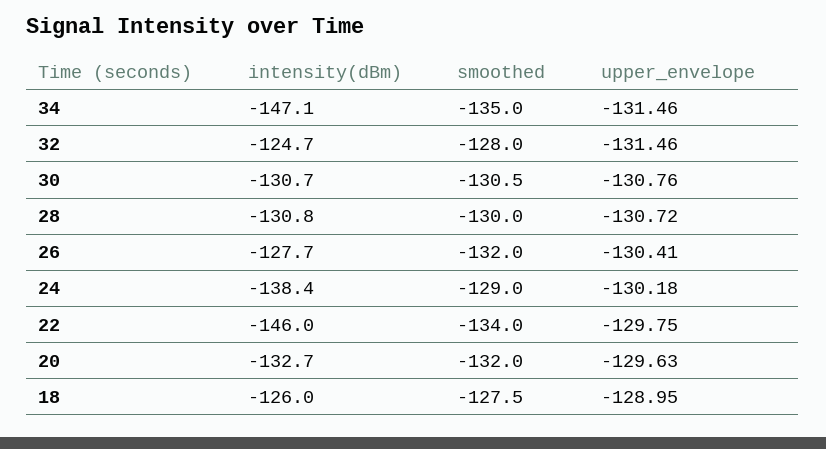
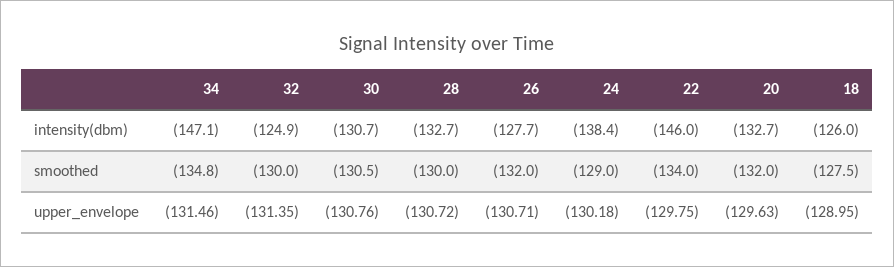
  {
    "intensity(dBm)": {
      "34": -147.1,
-     "32": -124.7,
+     "32": -124.9,
      "30": -130.7,
-     "28": -130.8,
+     "28": -132.7,
      "26": -127.7,
      "24": -138.4,
      "22": -146,
      "20": -132.7,
      "18": -126
    },
    "smoothed": {
-     "34": -135,
+     "34": -134.8,
-     "32": -128,
+     "32": -130,
      "30": -130.5,
      "28": -130,
      "26": -132,
      "24": -129,
      "22": -134,
      "20": -132,
      "18": -127.5
    },
    "upper_envelope": {
      "34": -131.46,
-     "32": -131.46,
+     "32": -131.35,
      "30": -130.76,
      "28": -130.72,
-     "26": -130.41,
+     "26": -130.71,
      "24": -130.18,
      "22": -129.75,
      "20": -129.63,
      "18": -128.95
    }
  }

